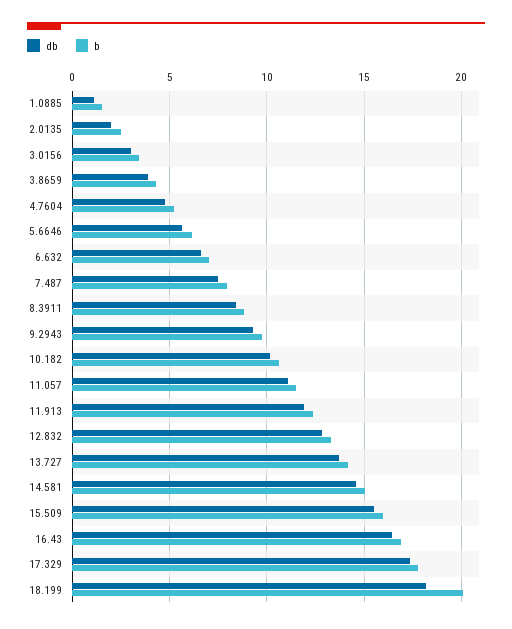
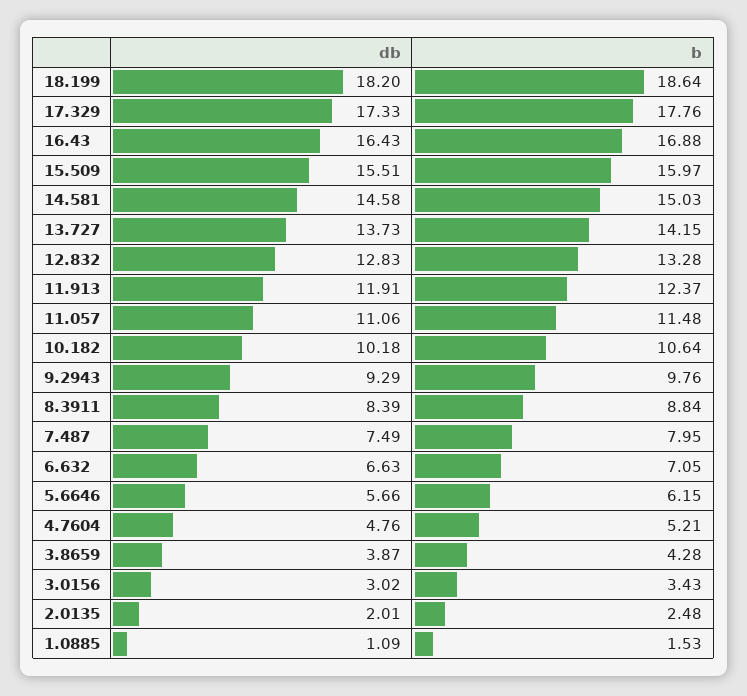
  {
    "db": {
      "1.0885": 1.09,
      "2.0135": 2.01,
      "3.0156": 3.02,
      "3.8659": 3.87,
      "4.7604": 4.76,
      "5.6646": 5.66,
      "6.632": 6.63,
      "7.487": 7.49,
      "8.3911": 8.39,
      "9.2943": 9.29,
      "10.182": 10.18,
      "11.057": 11.06,
      "11.913": 11.91,
      "12.832": 12.83,
      "13.727": 13.73,
      "14.581": 14.58,
      "15.509": 15.51,
      "16.43": 16.43,
      "17.329": 17.33,
      "18.199": 18.2
    },
    "b": {
      "1.0885": 1.53,
      "2.0135": 2.48,
      "3.0156": 3.43,
      "3.8659": 4.28,
      "4.7604": 5.21,
      "5.6646": 6.15,
      "6.632": 7.05,
      "7.487": 7.95,
      "8.3911": 8.84,
      "9.2943": 9.76,
      "10.182": 10.64,
      "11.057": 11.48,
      "11.913": 12.37,
      "12.832": 13.28,
      "13.727": 14.15,
      "14.581": 15.03,
      "15.509": 15.97,
      "16.43": 16.88,
      "17.329": 17.76,
-     "18.199": 20
+     "18.199": 18.64
    }
  }

